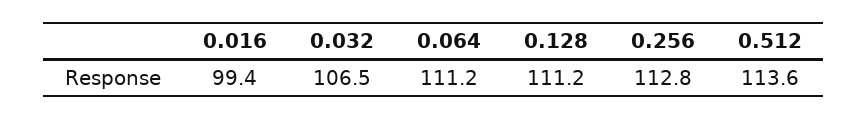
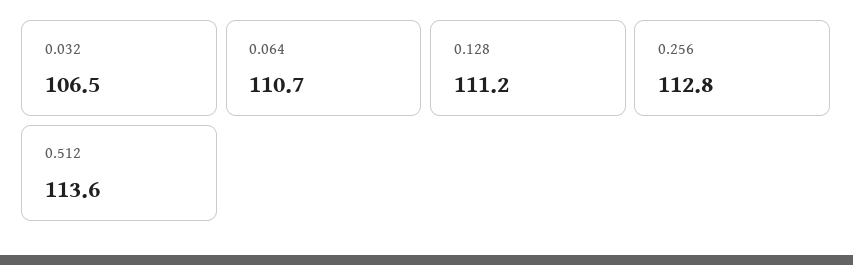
  {
-   "0.016": 99.4,
    "0.032": 106.5,
-   "0.064": 111.2,
+   "0.064": 110.7,
    "0.128": 111.2,
    "0.256": 112.8,
    "0.512": 113.6
  }

